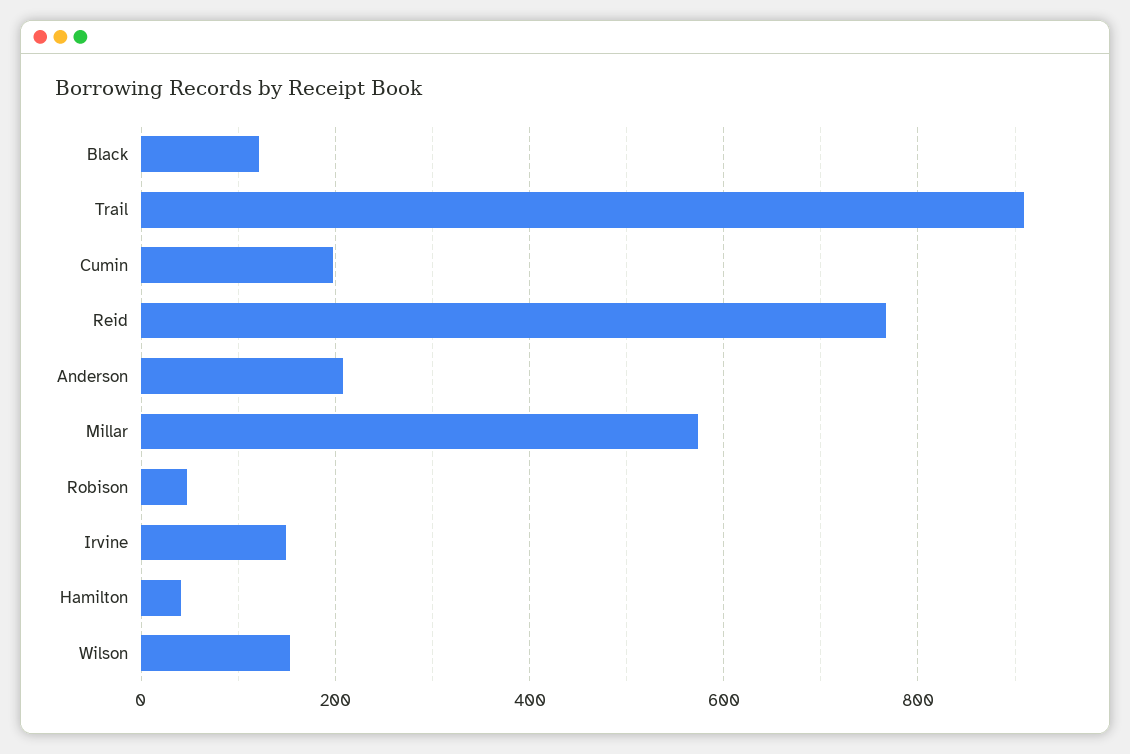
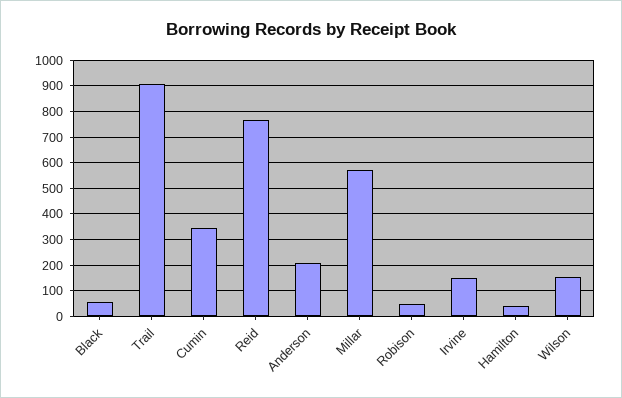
  {
-   "Black": 120,
+   "Black": 50,
    "Trail": 900,
-   "Cumin": 200,
+   "Cumin": 350,
    "Reid": 760,
    "Anderson": 200,
    "Millar": 580,
    "Robison": 40,
    "Irvine": 140,
    "Hamilton": 40,
    "Wilson": 160
  }

